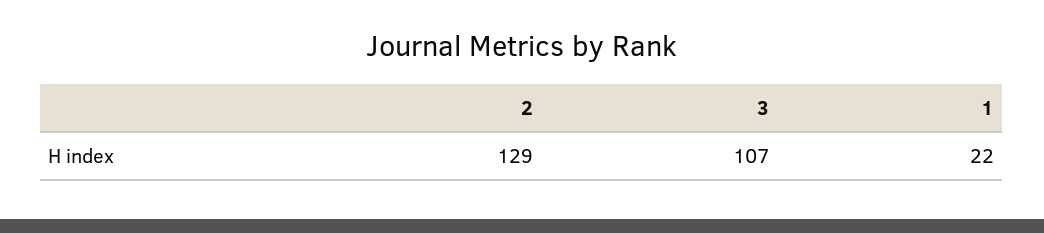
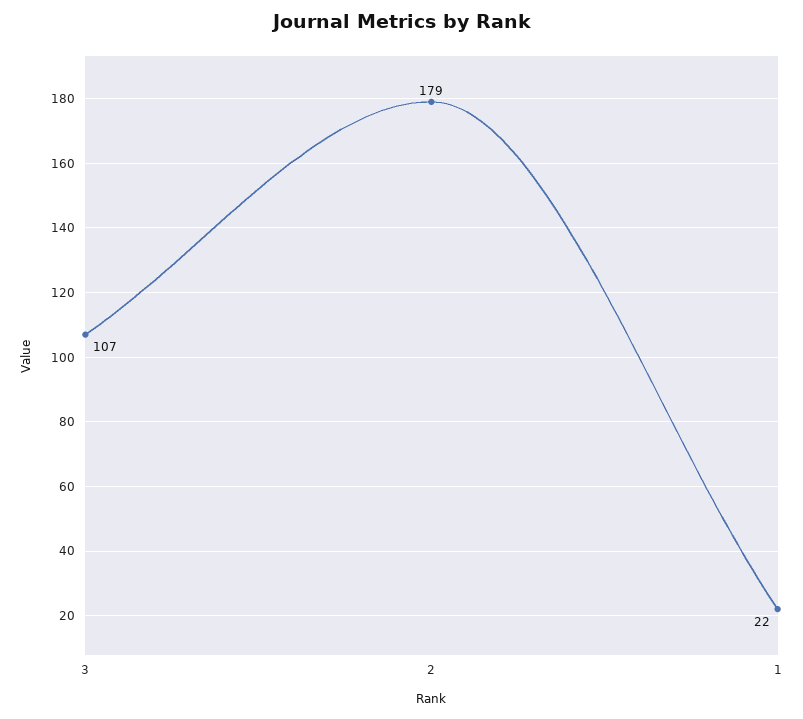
  {
-   "2": 129,
+   "2": 179,
    "3": 107,
    "1": 22
  }

